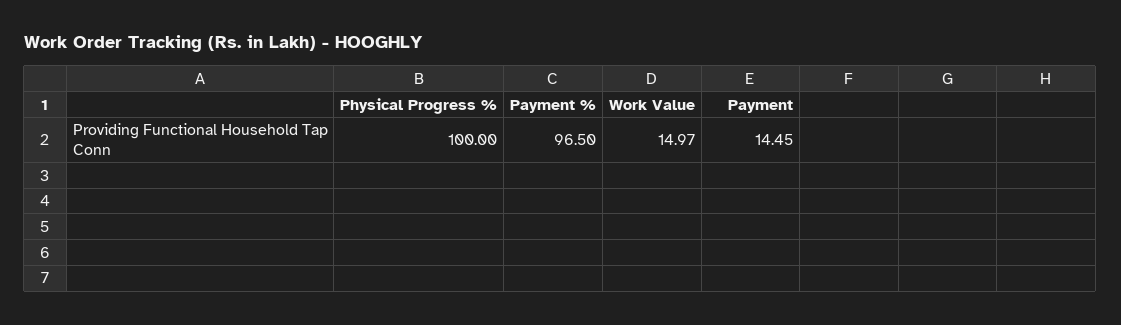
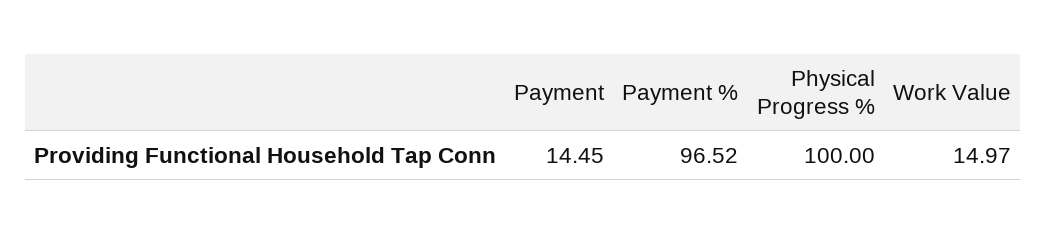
  {
    "Physical Progress %": 100,
-   "Payment %": 96.5,
+   "Payment %": 96.52,
    "Work Value": 14.97,
    "Payment": 14.45
  }

